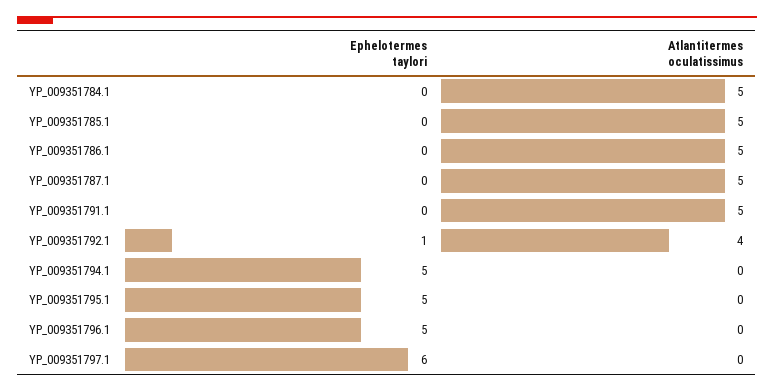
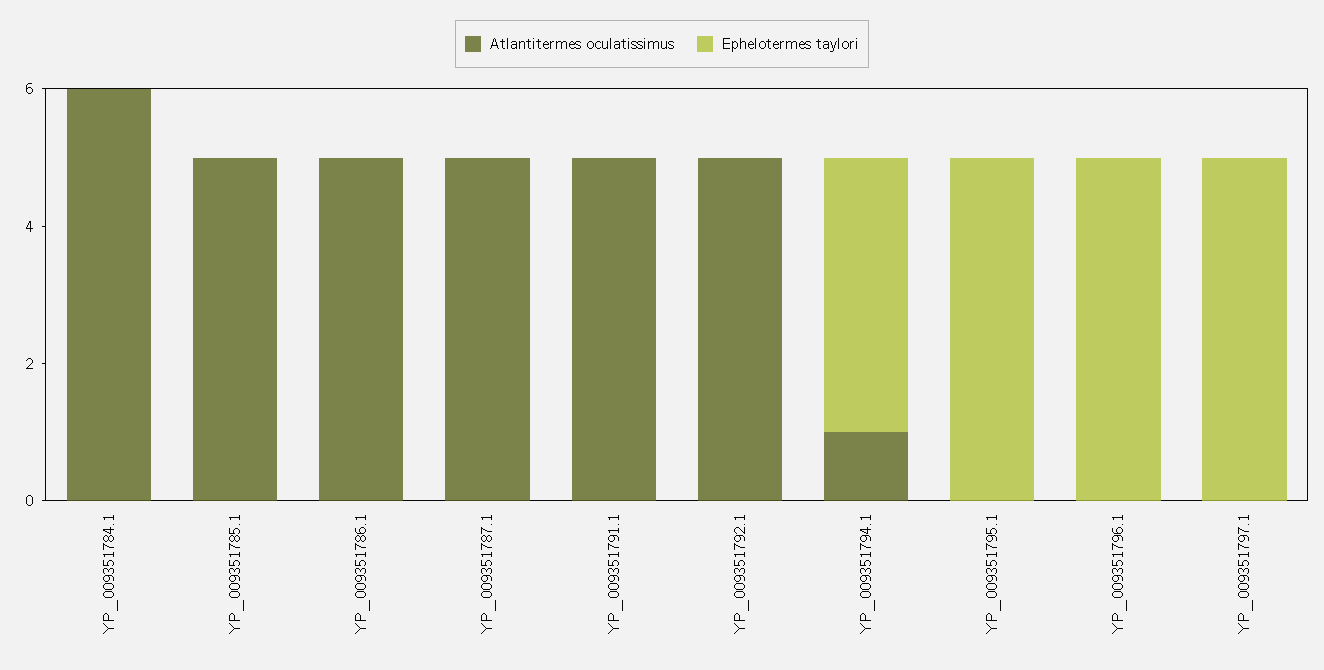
  {
    "Ephelotermes taylori": {
      "YP_009351784.1": 0,
      "YP_009351785.1": 0,
      "YP_009351786.1": 0,
      "YP_009351787.1": 0,
      "YP_009351791.1": 0,
-     "YP_009351792.1": 1,
+     "YP_009351792.1": 0,
-     "YP_009351794.1": 5,
+     "YP_009351794.1": 4,
      "YP_009351795.1": 5,
      "YP_009351796.1": 5,
-     "YP_009351797.1": 6
+     "YP_009351797.1": 5
    },
    "Atlantitermes oculatissimus": {
-     "YP_009351784.1": 5,
+     "YP_009351784.1": 6,
      "YP_009351785.1": 5,
      "YP_009351786.1": 5,
      "YP_009351787.1": 5,
      "YP_009351791.1": 5,
-     "YP_009351792.1": 4,
+     "YP_009351792.1": 5,
-     "YP_009351794.1": 0,
+     "YP_009351794.1": 1,
      "YP_009351795.1": 0,
      "YP_009351796.1": 0,
      "YP_009351797.1": 0
    }
  }

